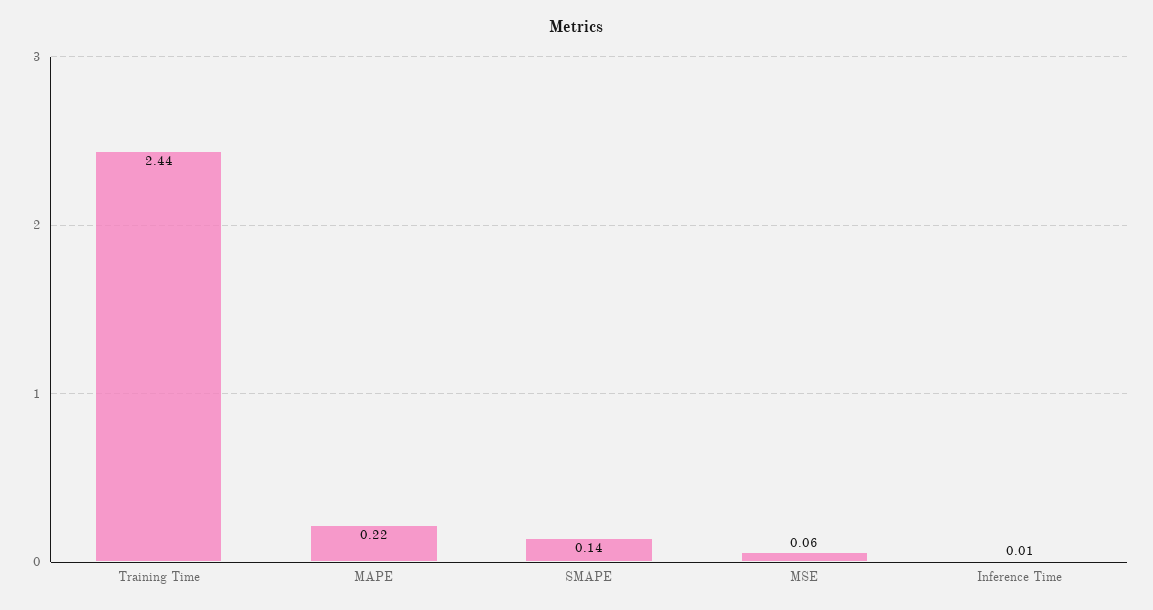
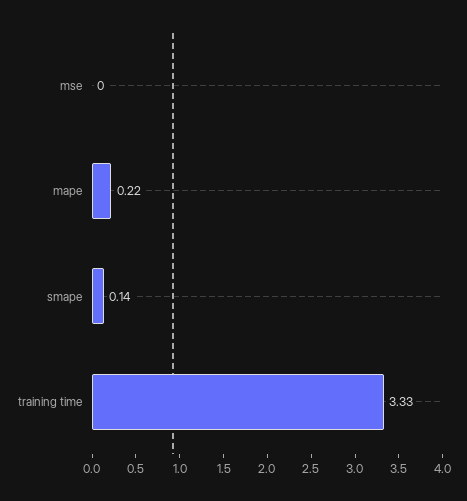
  {
-   "Training Time": 2.44,
+   "Training Time": 3.33,
    "MAPE": 0.22,
    "SMAPE": 0.14,
-   "MSE": 0.06,
+   "MSE": 0
-   "Inference Time": 0.01
  }

